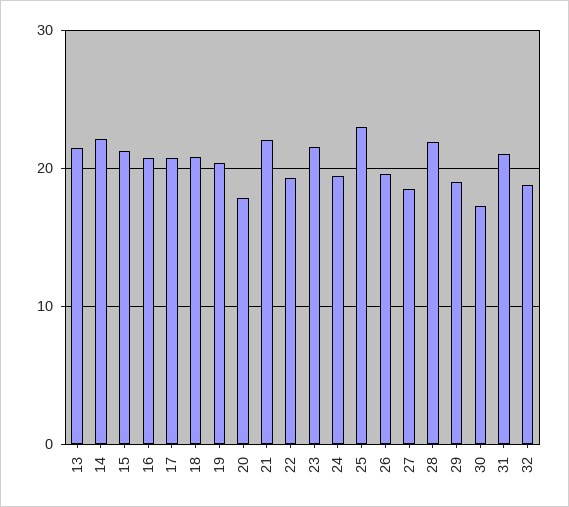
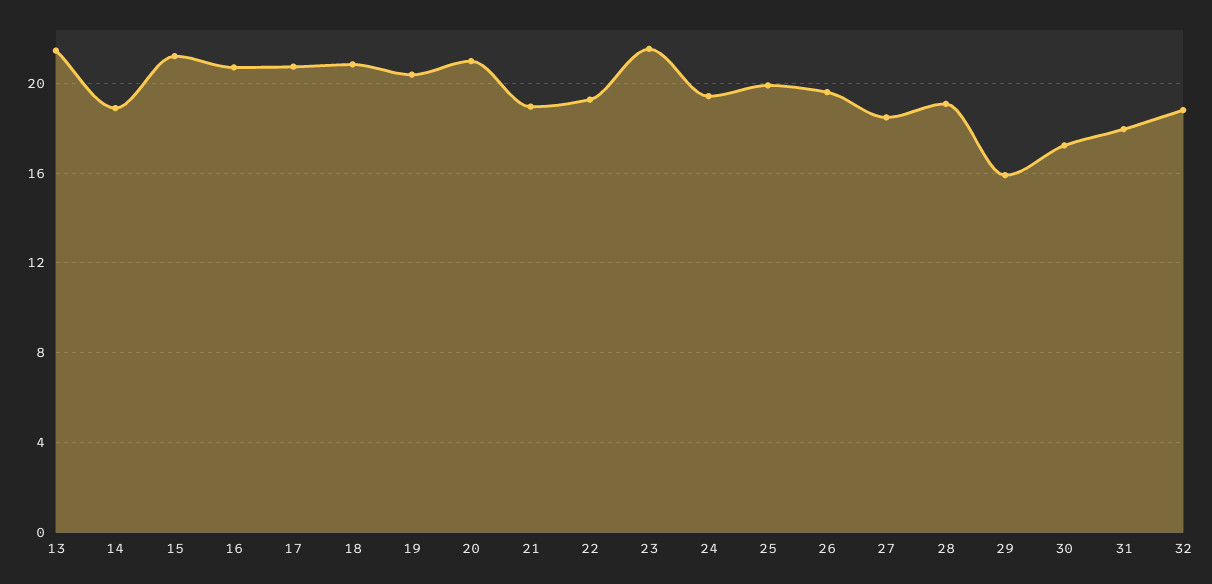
  {
    "13": 21.5,
-   "14": 22,
+   "14": 19,
    "15": 21,
    "16": 20.5,
    "17": 20.5,
    "18": 21,
    "19": 20.5,
-   "20": 18,
+   "20": 21,
-   "21": 22,
+   "21": 19,
    "22": 19.5,
    "23": 21.5,
    "24": 19.5,
-   "25": 23,
+   "25": 20,
    "26": 19.5,
    "27": 18.5,
-   "28": 22,
+   "28": 19,
-   "29": 19,
+   "29": 16,
    "30": 17,
-   "31": 21,
+   "31": 18,
    "32": 19
  }

